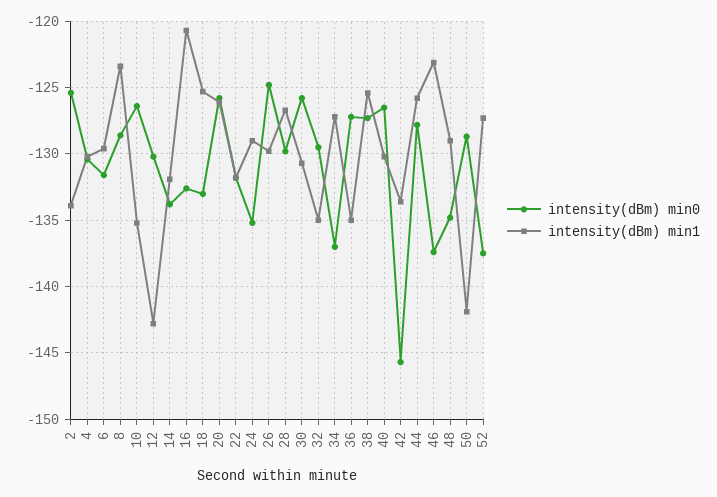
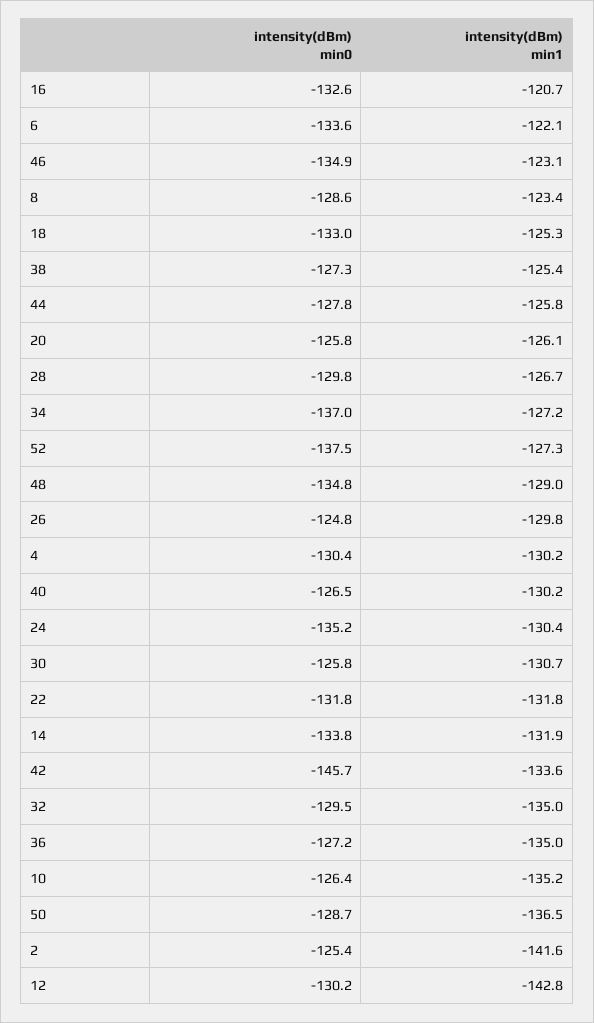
  {
    "intensity(dBm) min0": {
      "2": -125.4,
      "4": -130.4,
-     "6": -131.5,
+     "6": -133.6,
      "8": -128.6,
      "10": -126.4,
      "12": -130.2,
      "14": -133.8,
      "16": -132.6,
      "18": -133,
      "20": -125.8,
      "22": -131.8,
      "24": -135.2,
      "26": -124.8,
      "28": -129.8,
      "30": -125.8,
      "32": -129.5,
      "34": -137,
      "36": -127.2,
      "38": -127.3,
      "40": -126.5,
      "42": -145.7,
      "44": -127.8,
-     "46": -137.5,
+     "46": -134.9,
      "48": -134.8,
      "50": -128.7,
      "52": -137.5
    },
    "intensity(dBm) min1": {
-     "2": -134,
+     "2": -141.6,
      "4": -130.2,
-     "6": -129.5,
+     "6": -122.1,
      "8": -123.4,
      "10": -135.2,
      "12": -142.8,
      "14": -131.9,
      "16": -120.7,
      "18": -125.3,
      "20": -126.1,
      "22": -131.8,
-     "24": -129,
+     "24": -130.4,
      "26": -129.8,
      "28": -126.7,
      "30": -130.7,
      "32": -135,
      "34": -127.2,
      "36": -135,
      "38": -125.4,
      "40": -130.2,
      "42": -133.6,
      "44": -125.8,
      "46": -123.1,
      "48": -129,
-     "50": -142,
+     "50": -136.5,
      "52": -127.3
    }
  }

